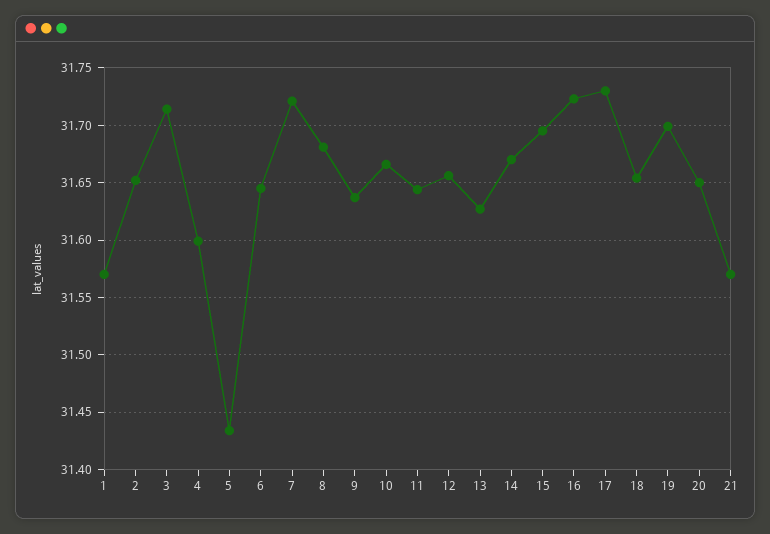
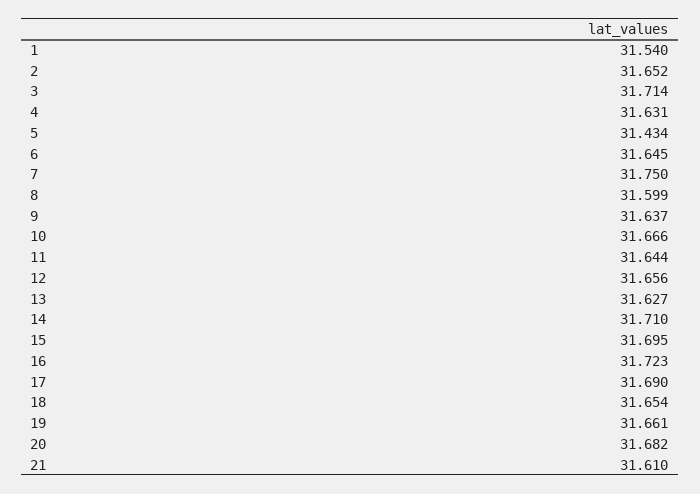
  {
-   "1": 31.57,
+   "1": 31.54,
    "2": 31.652,
    "3": 31.714,
-   "4": 31.6,
+   "4": 31.631,
    "5": 31.434,
    "6": 31.645,
-   "7": 31.72,
+   "7": 31.75,
-   "8": 31.68,
+   "8": 31.599,
    "9": 31.637,
    "10": 31.666,
    "11": 31.644,
    "12": 31.656,
    "13": 31.627,
-   "14": 31.67,
+   "14": 31.71,
    "15": 31.695,
    "16": 31.723,
-   "17": 31.73,
+   "17": 31.69,
    "18": 31.654,
-   "19": 31.7,
+   "19": 31.661,
-   "20": 31.65,
+   "20": 31.682,
-   "21": 31.57
+   "21": 31.61
  }

